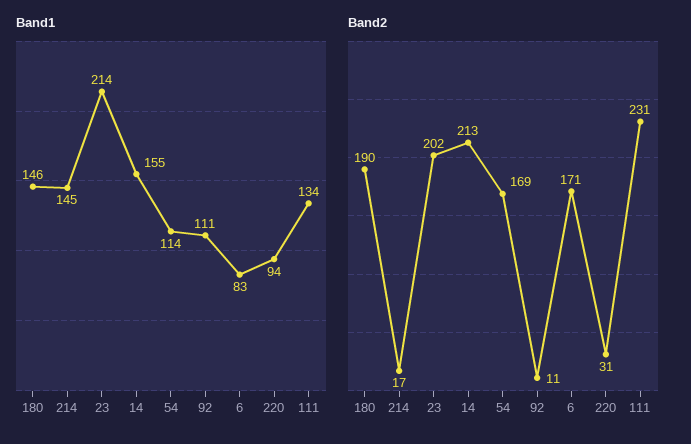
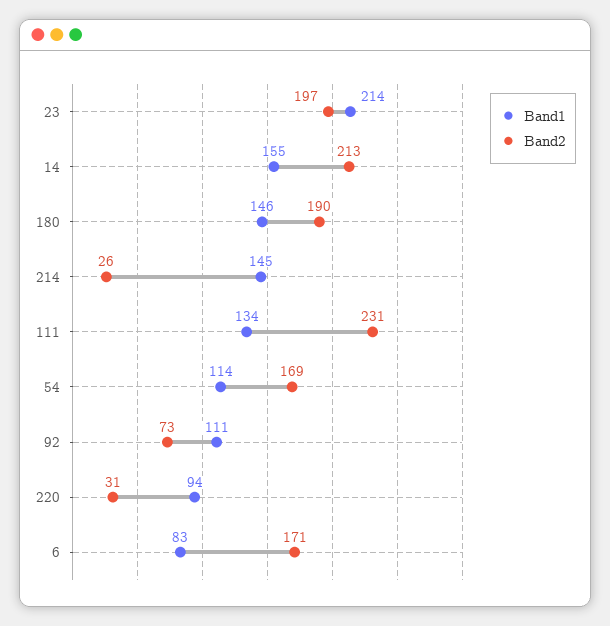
  {
    "Band1": {
      "180": 146,
      "214": 145,
      "23": 214,
      "14": 155,
      "54": 114,
      "92": 111,
      "6": 83,
      "220": 94,
      "111": 134
    },
    "Band2": {
      "180": 190,
-     "214": 17,
+     "214": 26,
-     "23": 202,
+     "23": 197,
      "14": 213,
      "54": 169,
-     "92": 11,
+     "92": 73,
      "6": 171,
      "220": 31,
      "111": 231
    }
  }

